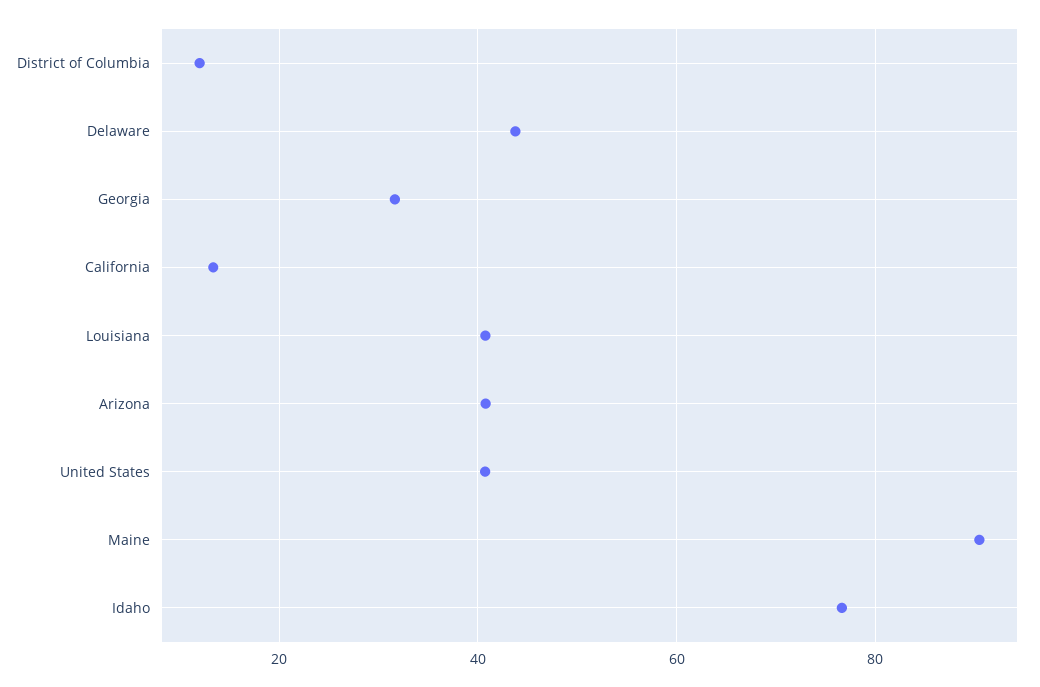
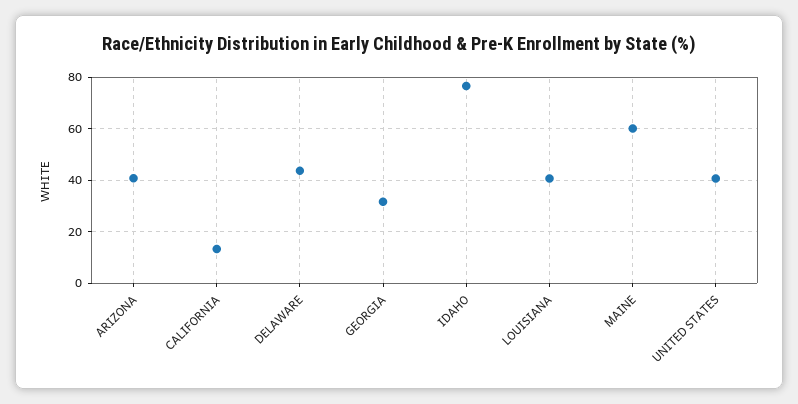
  {
-   "District of Columbia": 12,
    "Delaware": 44,
    "Georgia": 32,
    "California": 14,
    "Louisiana": 40,
    "Arizona": 40,
    "United States": 40,
-   "Maine": 90,
+   "Maine": 60,
    "Idaho": 76
  }

